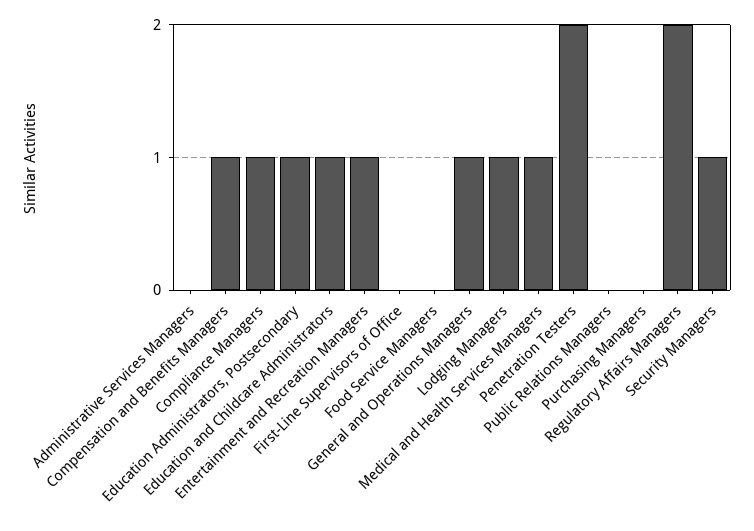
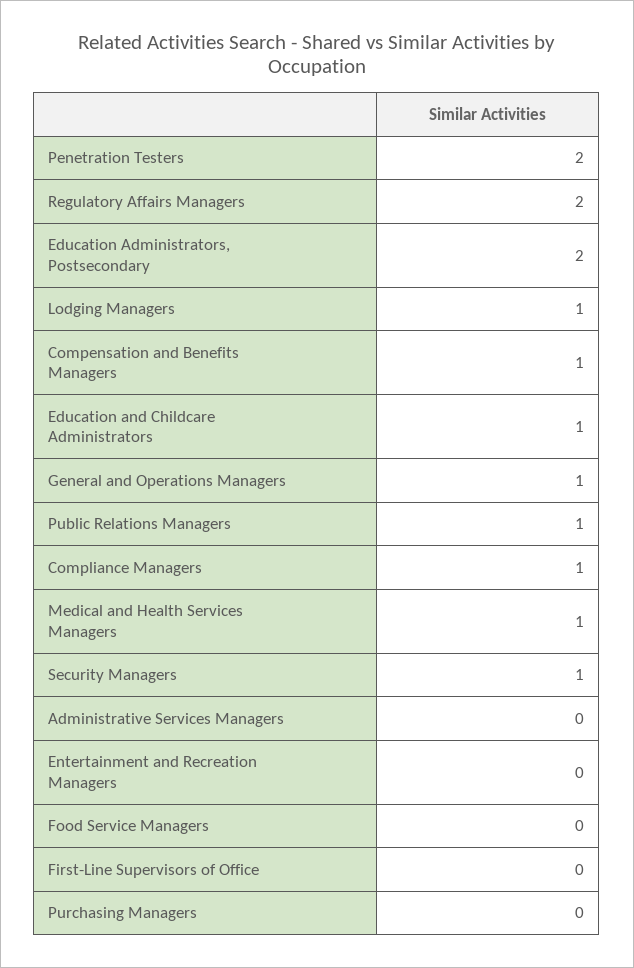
  {
    "Administrative Services Managers": 0,
    "Compensation and Benefits Managers": 1,
    "Compliance Managers": 1,
-   "Education Administrators, Postsecondary": 1,
+   "Education Administrators, Postsecondary": 2,
    "Education and Childcare Administrators": 1,
-   "Entertainment and Recreation Managers": 1,
+   "Entertainment and Recreation Managers": 0,
    "First-Line Supervisors of Office": 0,
    "Food Service Managers": 0,
    "General and Operations Managers": 1,
    "Lodging Managers": 1,
    "Medical and Health Services Managers": 1,
    "Penetration Testers": 2,
-   "Public Relations Managers": 0,
+   "Public Relations Managers": 1,
    "Purchasing Managers": 0,
    "Regulatory Affairs Managers": 2,
    "Security Managers": 1
  }

